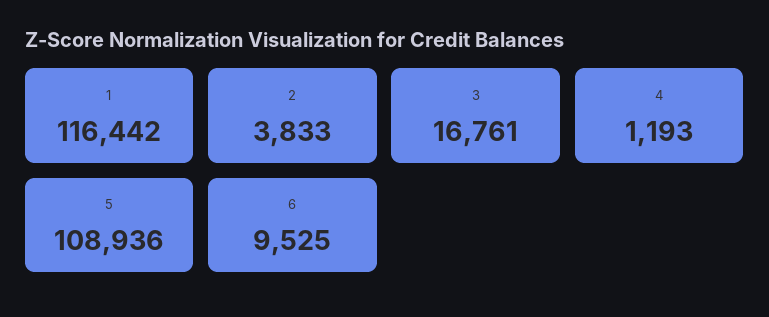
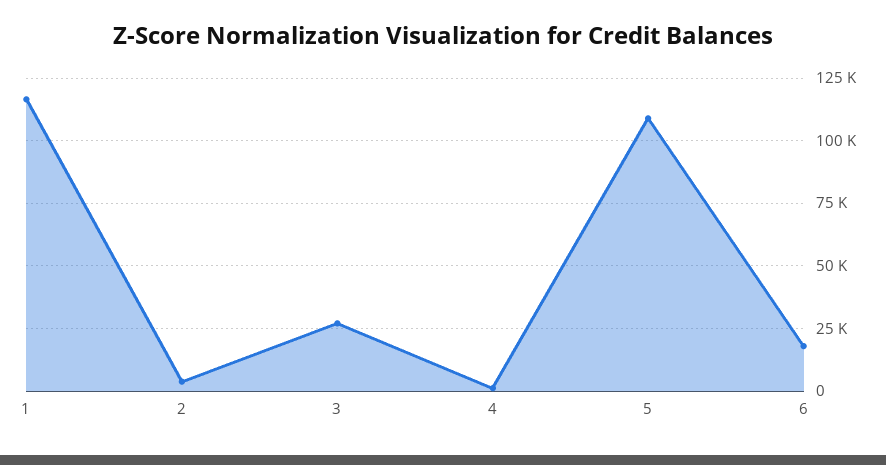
  {
    "1": 116442,
    "2": 3833,
-   "3": 16761,
+   "3": 27500,
    "4": 1193,
    "5": 108936,
-   "6": 9525
+   "6": 17500
  }

